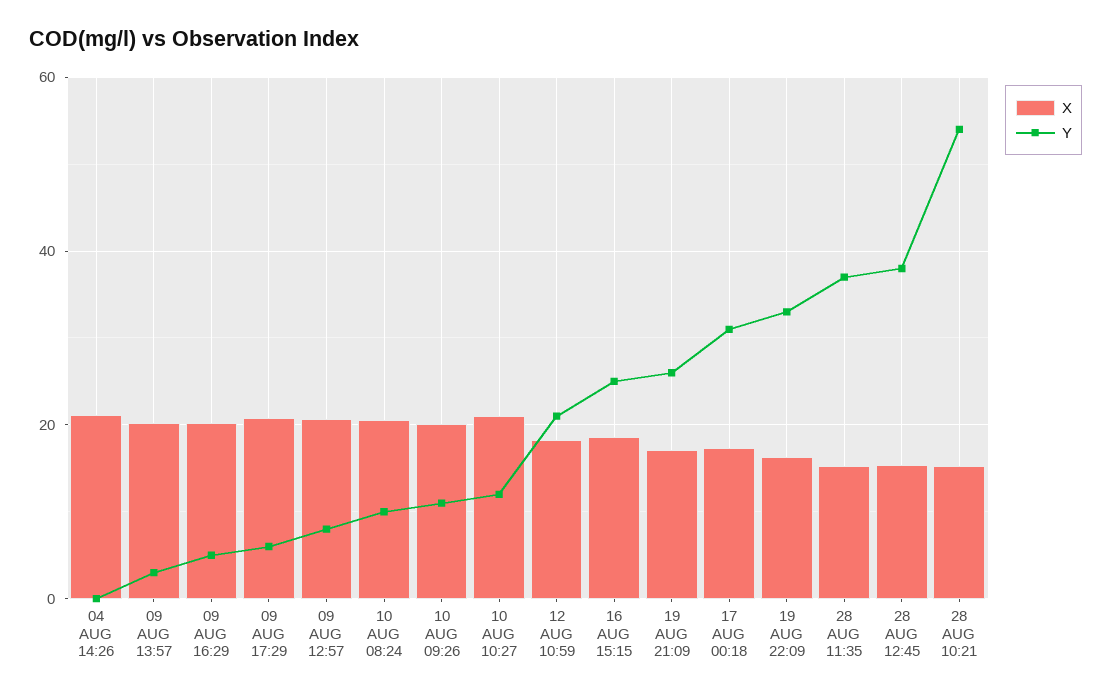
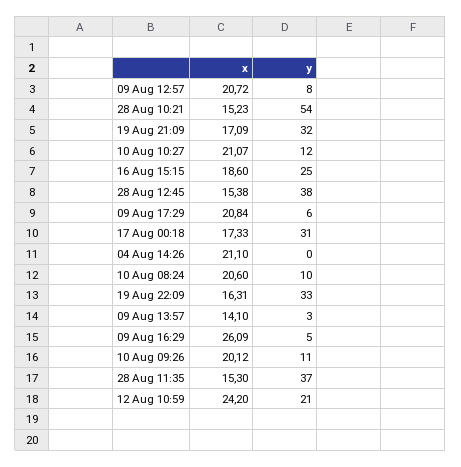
  {
    "X": {
      "04 AUG 14:26": 21.1,
-     "09 AUG 13:57": 20,
+     "09 AUG 13:57": 14.1,
-     "09 AUG 16:29": 20,
+     "09 AUG 16:29": 26.09,
      "09 AUG 17:29": 20.84,
      "09 AUG 12:57": 20.72,
      "10 AUG 08:24": 20.6,
      "10 AUG 09:26": 20.12,
      "10 AUG 10:27": 21.07,
-     "12 AUG 10:59": 18,
+     "12 AUG 10:59": 24.2,
      "16 AUG 15:15": 18.6,
      "19 AUG 21:09": 17.09,
      "17 AUG 00:18": 17.33,
      "19 AUG 22:09": 16.31,
      "28 AUG 11:35": 15.3,
      "28 AUG 12:45": 15.38,
      "28 AUG 10:21": 15.23
    },
    "Y": {
      "04 AUG 14:26": 0,
      "09 AUG 13:57": 3,
      "09 AUG 16:29": 5,
      "09 AUG 17:29": 6,
      "09 AUG 12:57": 8,
      "10 AUG 08:24": 10,
      "10 AUG 09:26": 11,
      "10 AUG 10:27": 12,
      "12 AUG 10:59": 21,
      "16 AUG 15:15": 25,
-     "19 AUG 21:09": 26,
+     "19 AUG 21:09": 32,
      "17 AUG 00:18": 31,
      "19 AUG 22:09": 33,
      "28 AUG 11:35": 37,
      "28 AUG 12:45": 38,
      "28 AUG 10:21": 54
    }
  }

